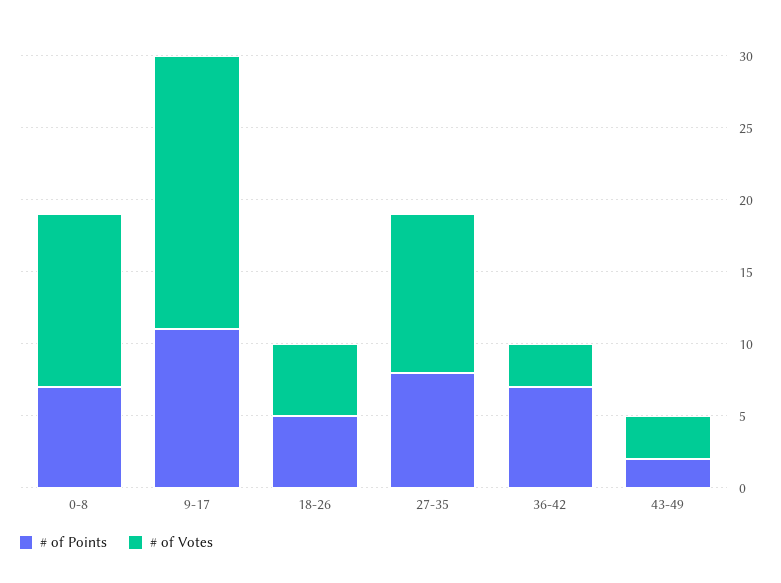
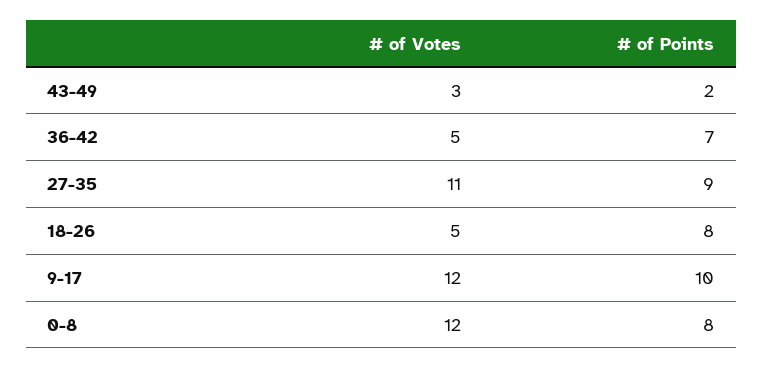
  {
    "# of Points": {
-     "0-8": 7,
+     "0-8": 8,
-     "9-17": 11,
+     "9-17": 10,
-     "18-26": 5,
+     "18-26": 8,
-     "27-35": 8,
+     "27-35": 9,
      "36-42": 7,
      "43-49": 2
    },
    "# of Votes": {
      "0-8": 12,
-     "9-17": 19,
+     "9-17": 12,
      "18-26": 5,
      "27-35": 11,
-     "36-42": 3,
+     "36-42": 5,
      "43-49": 3
    }
  }

